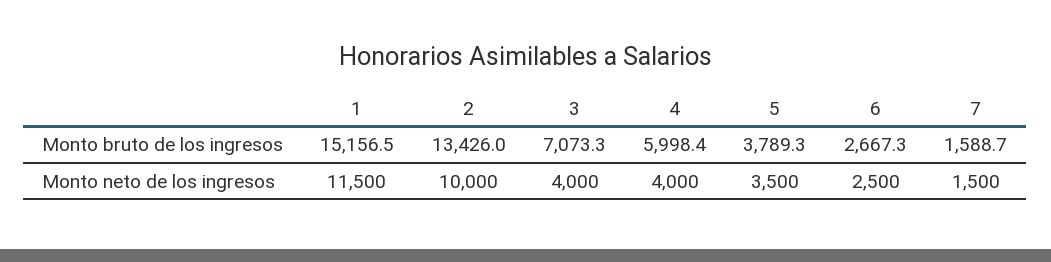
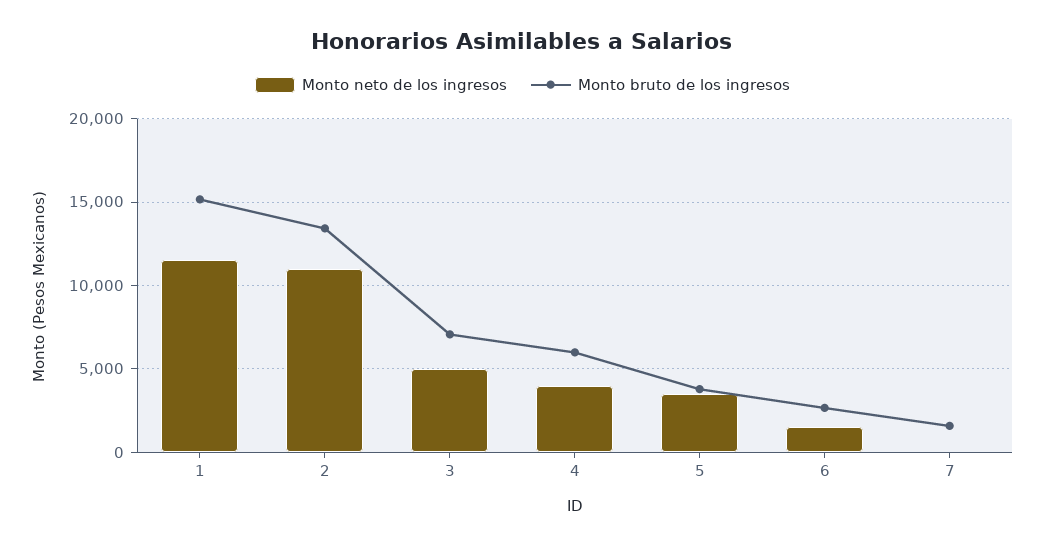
  {
    "Monto bruto de los ingresos": {
      "1": 15156.5,
      "2": 13426,
      "3": 7073.3,
      "4": 5998.4,
      "5": 3789.3,
      "6": 2667.3,
      "7": 1588.7
    },
    "Monto neto de los ingresos": {
      "1": 11500,
-     "2": 10000,
+     "2": 11000,
-     "3": 4000,
+     "3": 5000,
      "4": 4000,
      "5": 3500,
-     "6": 2500,
+     "6": 1500,
-     "7": 1500
+     "7": 0
    }
  }

